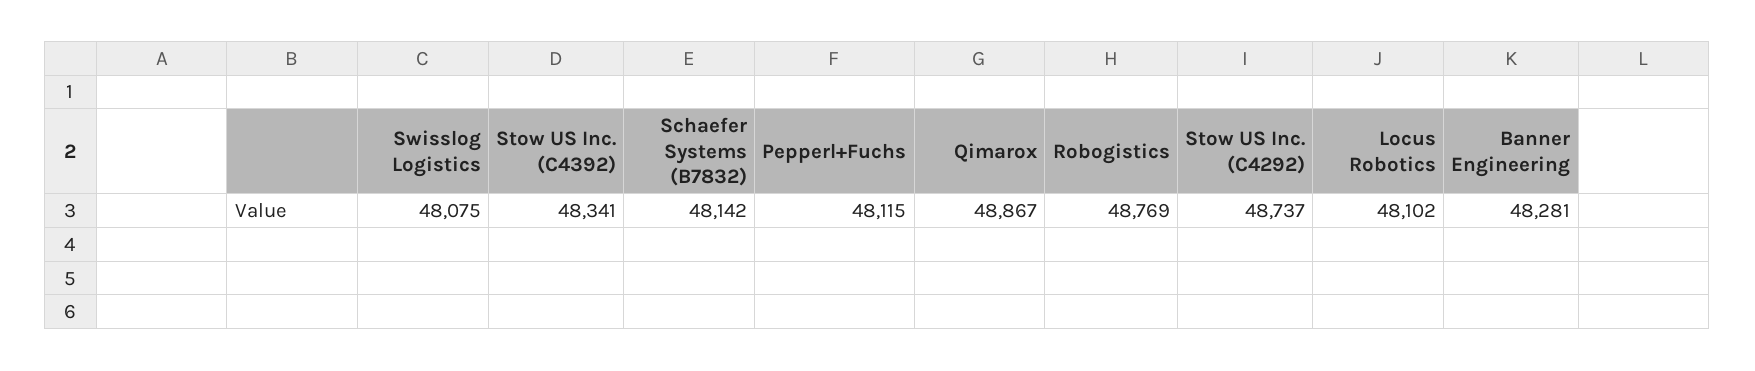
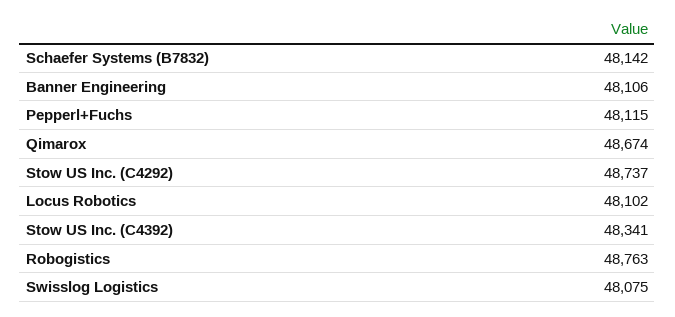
  {
    "Swisslog Logistics": 48075,
    "Stow US Inc. (C4392)": 48341,
    "Schaefer Systems (B7832)": 48142,
    "Pepperl+Fuchs": 48115,
-   "Qimarox": 48867,
+   "Qimarox": 48674,
-   "Robogistics": 48769,
+   "Robogistics": 48763,
    "Stow US Inc. (C4292)": 48737,
    "Locus Robotics": 48102,
-   "Banner Engineering": 48281
+   "Banner Engineering": 48106
  }

